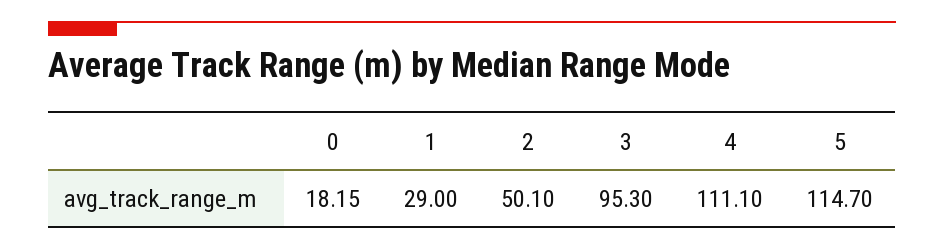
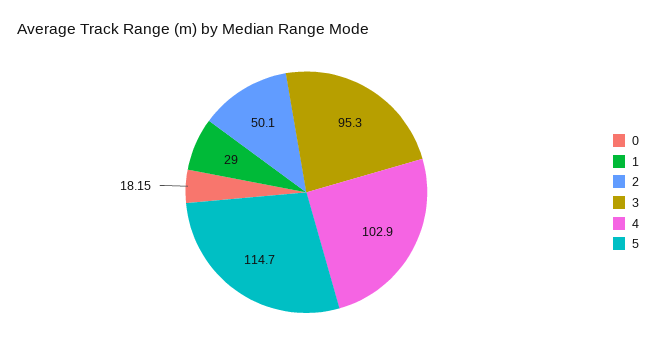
  {
    "0": 18.15,
    "1": 29,
    "2": 50.1,
    "3": 95.3,
-   "4": 111.1,
+   "4": 102.9,
    "5": 114.7
  }

